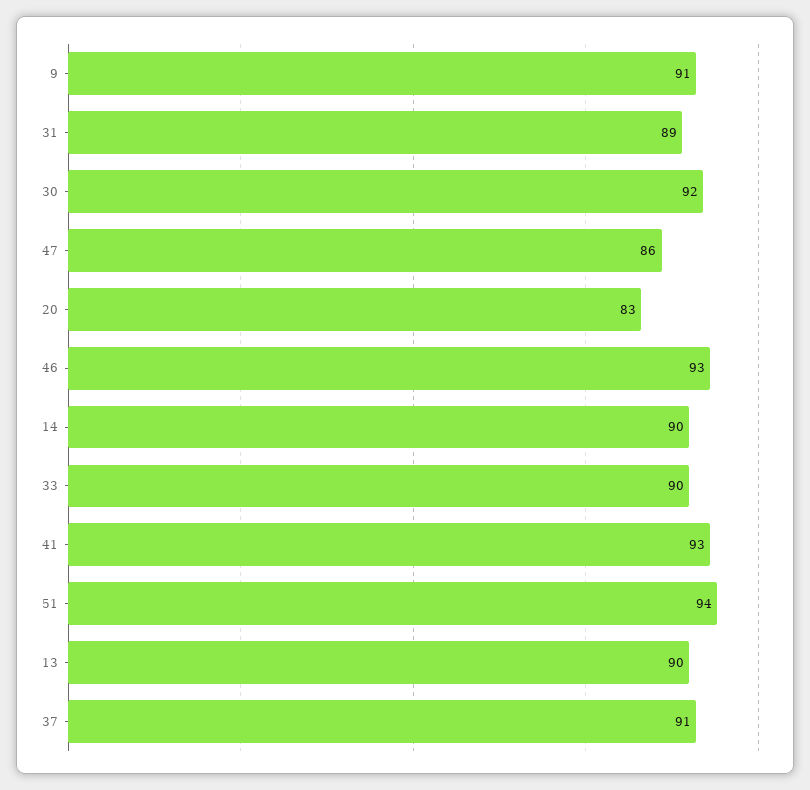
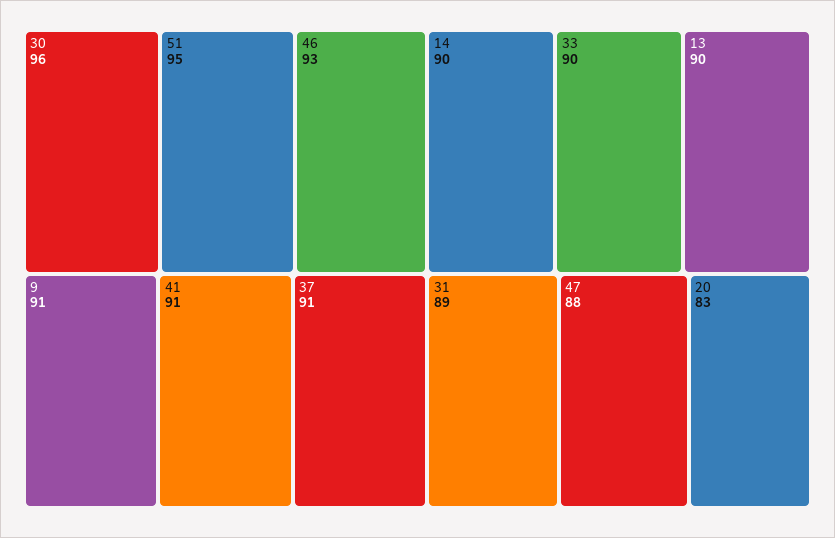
  {
    "9": 91,
    "31": 89,
-   "30": 92,
+   "30": 96,
-   "47": 86,
+   "47": 88,
    "20": 83,
    "46": 93,
    "14": 90,
    "33": 90,
-   "41": 93,
+   "41": 91,
-   "51": 94,
+   "51": 95,
    "13": 90,
    "37": 91
  }

